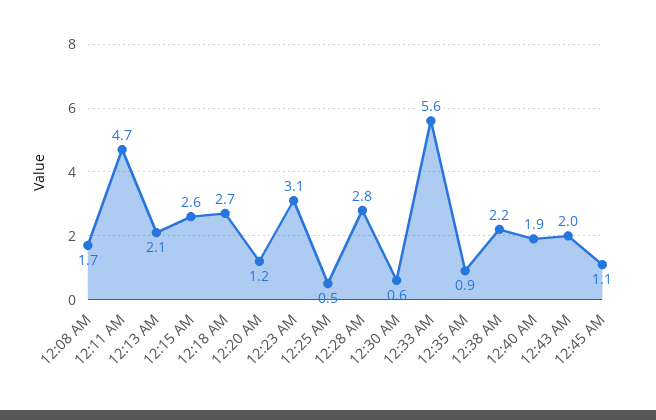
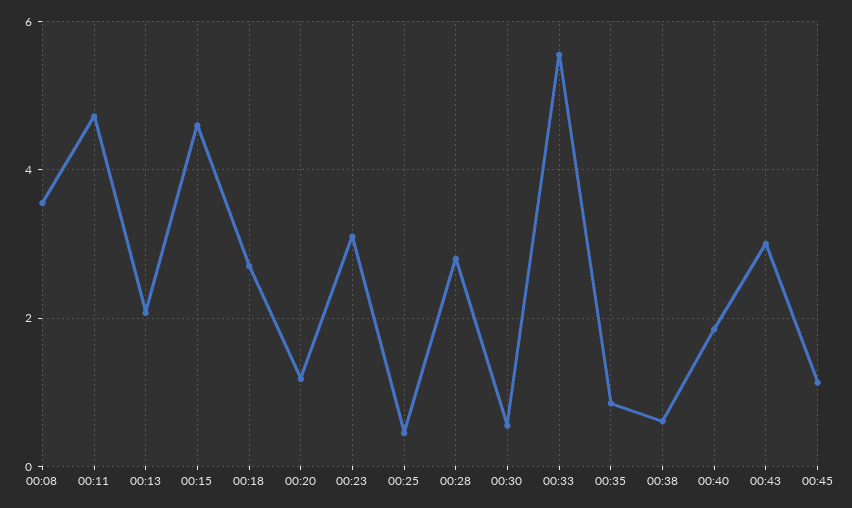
  {
-   "12:08 AM": 1.7,
+   "12:08 AM": 3.6,
    "12:11 AM": 4.7,
    "12:13 AM": 2.1,
-   "12:15 AM": 2.6,
+   "12:15 AM": 4.6,
    "12:18 AM": 2.7,
    "12:20 AM": 1.2,
    "12:23 AM": 3.1,
    "12:25 AM": 0.5,
    "12:28 AM": 2.8,
    "12:30 AM": 0.6,
    "12:33 AM": 5.6,
    "12:35 AM": 0.9,
-   "12:38 AM": 2.2,
+   "12:38 AM": 0.6,
    "12:40 AM": 1.9,
-   "12:43 AM": 2,
+   "12:43 AM": 3,
    "12:45 AM": 1.1
  }

